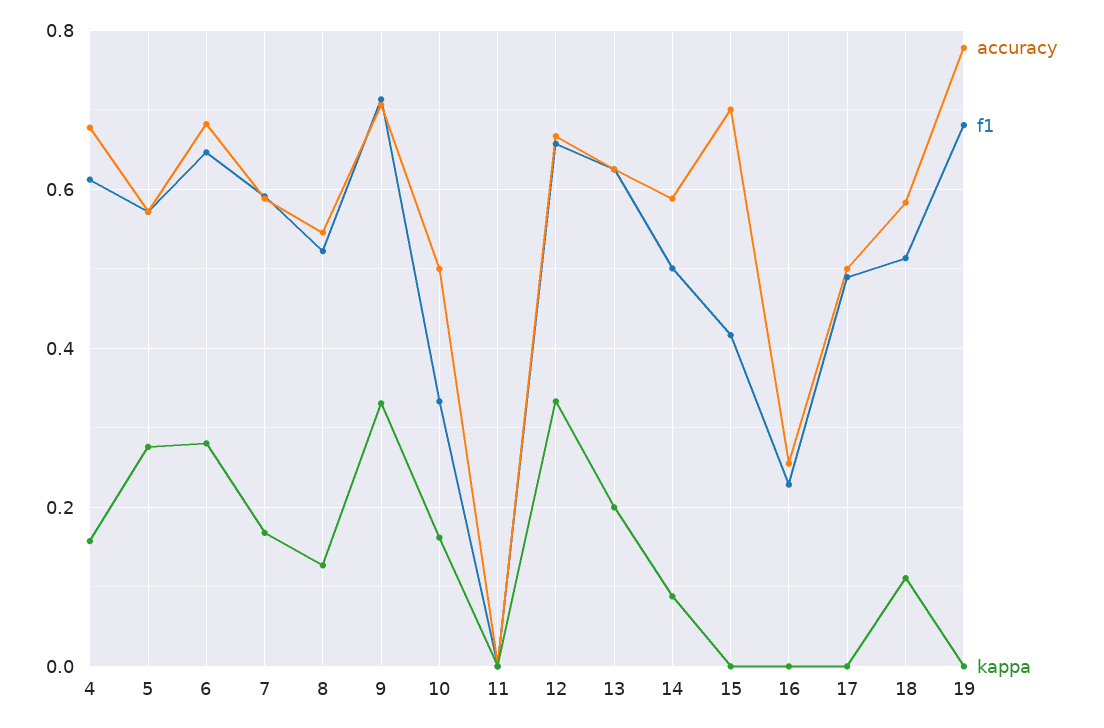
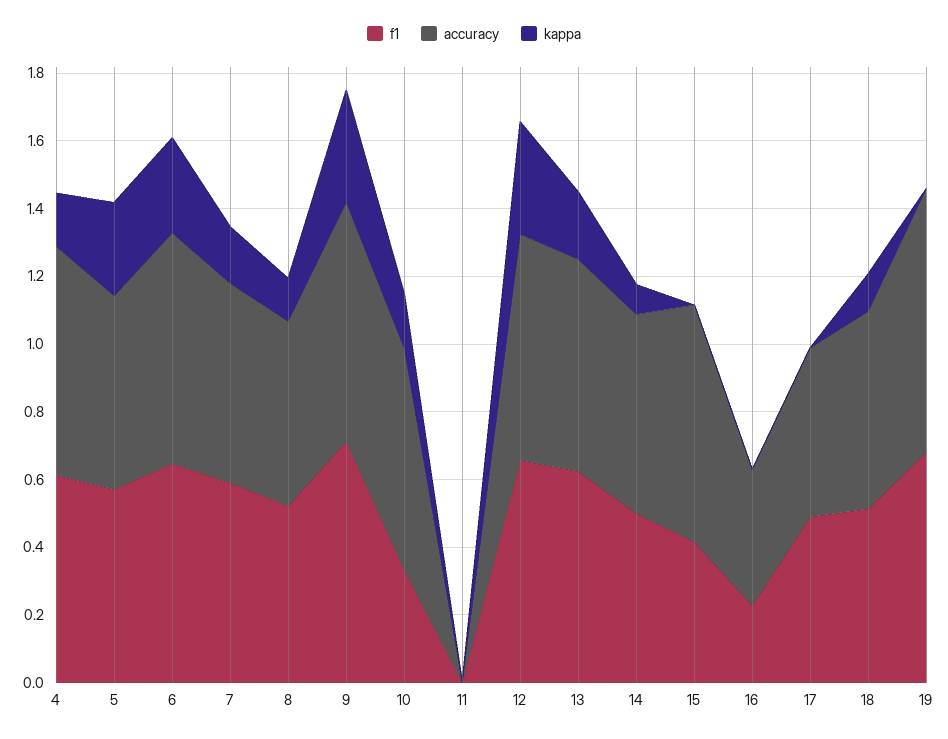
  {
    "accuracy": {
      "4": 0.68,
      "5": 0.58,
      "6": 0.68,
      "7": 0.58,
      "8": 0.54,
      "9": 0.7,
-     "10": 0.5,
+     "10": 0.65,
      "11": 0,
      "12": 0.66,
      "13": 0.62,
      "14": 0.58,
      "15": 0.7,
-     "16": 0.26,
+     "16": 0.4,
      "17": 0.5,
      "18": 0.58,
      "19": 0.78
    },
    "f1": {
      "4": 0.62,
      "5": 0.58,
      "6": 0.64,
      "7": 0.6,
      "8": 0.52,
      "9": 0.72,
      "10": 0.34,
      "11": 0,
      "12": 0.66,
      "13": 0.62,
      "14": 0.5,
      "15": 0.42,
      "16": 0.22,
      "17": 0.48,
      "18": 0.52,
      "19": 0.68
    },
    "kappa": {
      "4": 0.16,
      "5": 0.28,
      "6": 0.28,
      "7": 0.16,
      "8": 0.12,
      "9": 0.34,
      "10": 0.16,
      "11": 0,
      "12": 0.34,
      "13": 0.2,
      "14": 0.08,
      "15": 0,
      "16": 0,
      "17": 0,
      "18": 0.12,
      "19": 0
    }
  }

